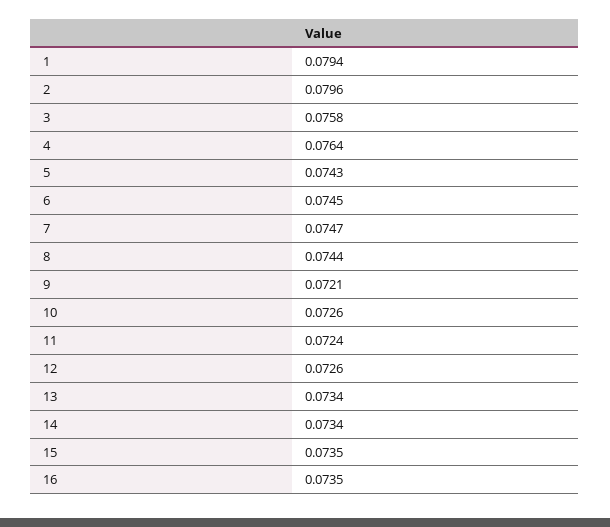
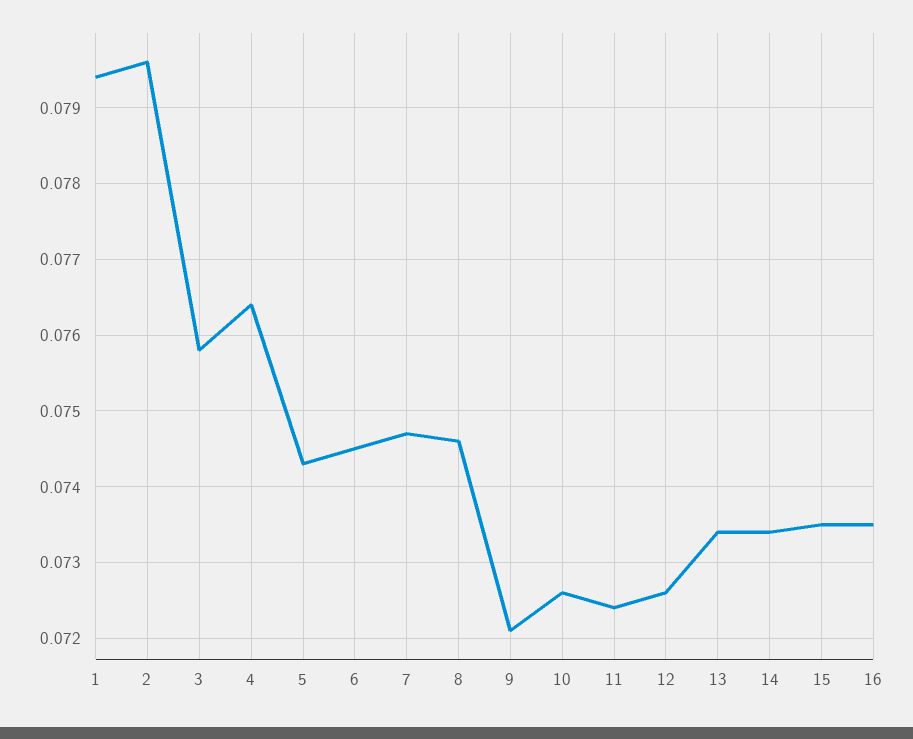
  {
    "1": 0.0794,
    "2": 0.0796,
    "3": 0.0758,
    "4": 0.0764,
    "5": 0.0743,
    "6": 0.0745,
    "7": 0.0747,
-   "8": 0.0744,
+   "8": 0.0746,
    "9": 0.0721,
    "10": 0.0726,
    "11": 0.0724,
    "12": 0.0726,
    "13": 0.0734,
    "14": 0.0734,
    "15": 0.0735,
    "16": 0.0735
  }

